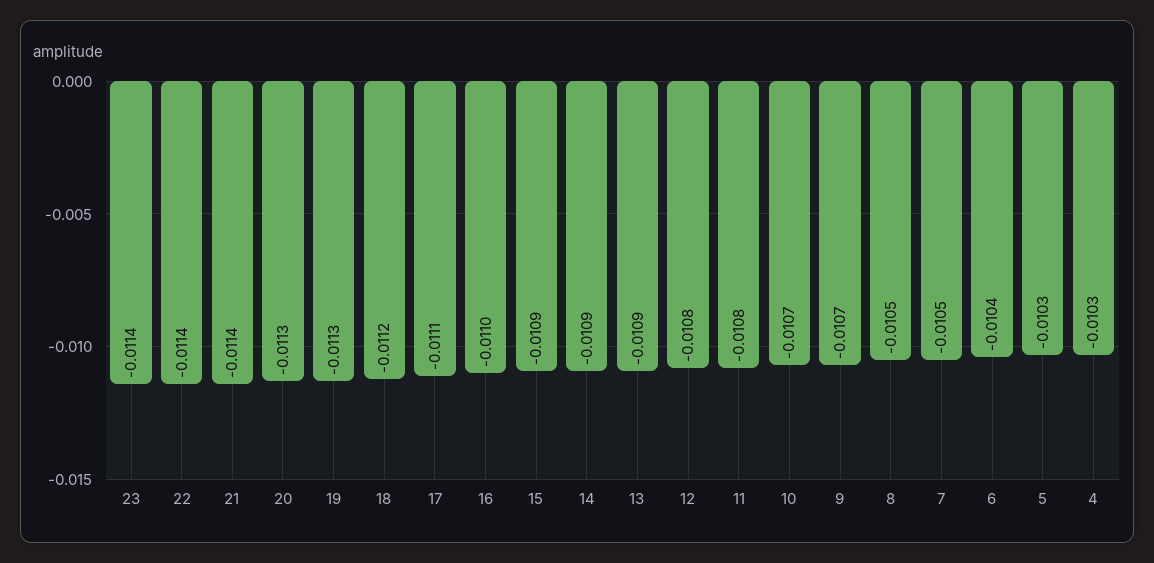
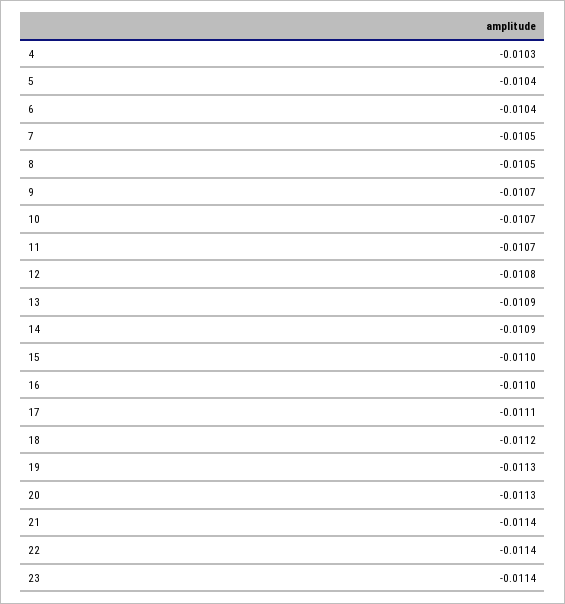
  {
    "23": -0.0114,
    "22": -0.0114,
    "21": -0.0114,
    "20": -0.0113,
    "19": -0.0113,
    "18": -0.0112,
    "17": -0.0111,
    "16": -0.011,
-   "15": -0.0109,
+   "15": -0.011,
    "14": -0.0109,
    "13": -0.0109,
    "12": -0.0108,
-   "11": -0.0108,
+   "11": -0.0107,
    "10": -0.0107,
    "9": -0.0107,
    "8": -0.0105,
    "7": -0.0105,
    "6": -0.0104,
-   "5": -0.0103,
+   "5": -0.0104,
    "4": -0.0103
  }

